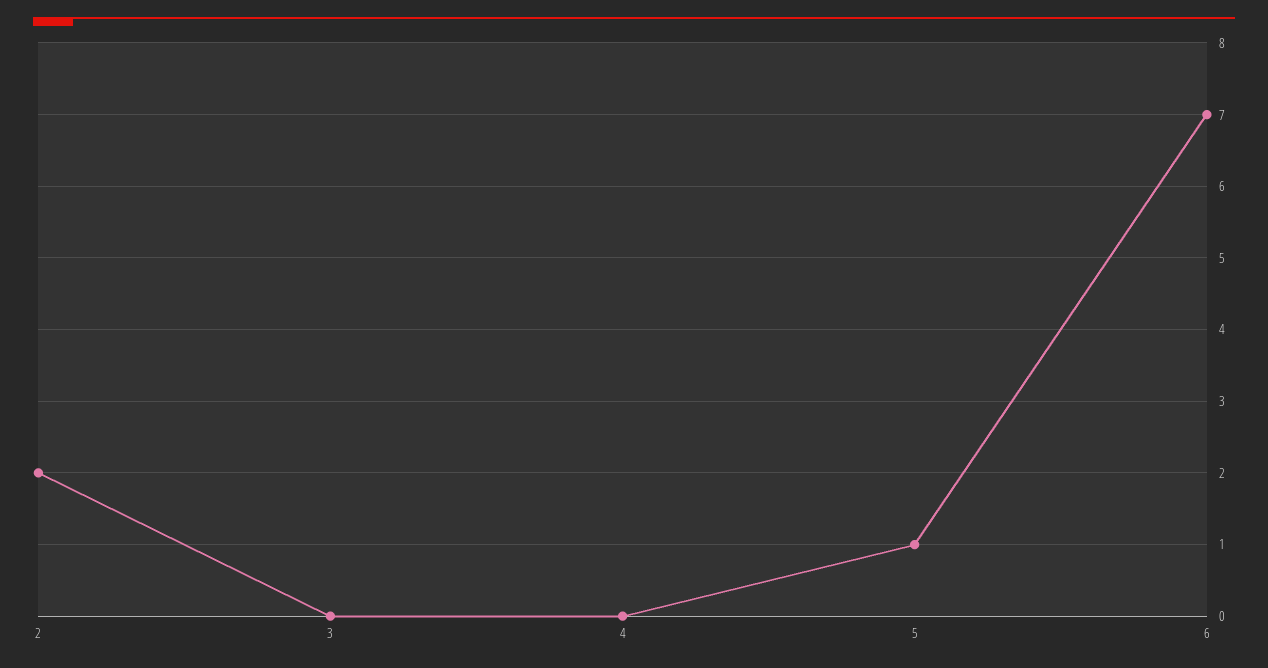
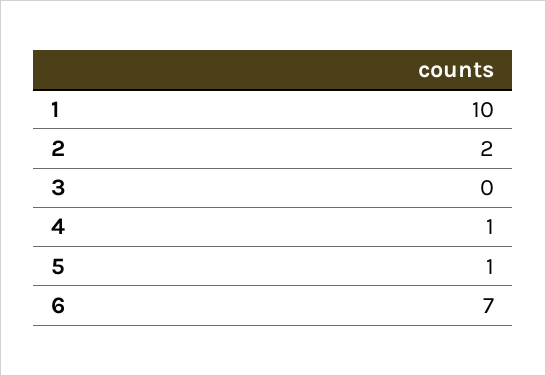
  {
    "2": 2,
    "3": 0,
-   "4": 0,
+   "4": 1,
    "5": 1,
-   "6": 7
+   "6": 7,
+   "1": 10
  }

